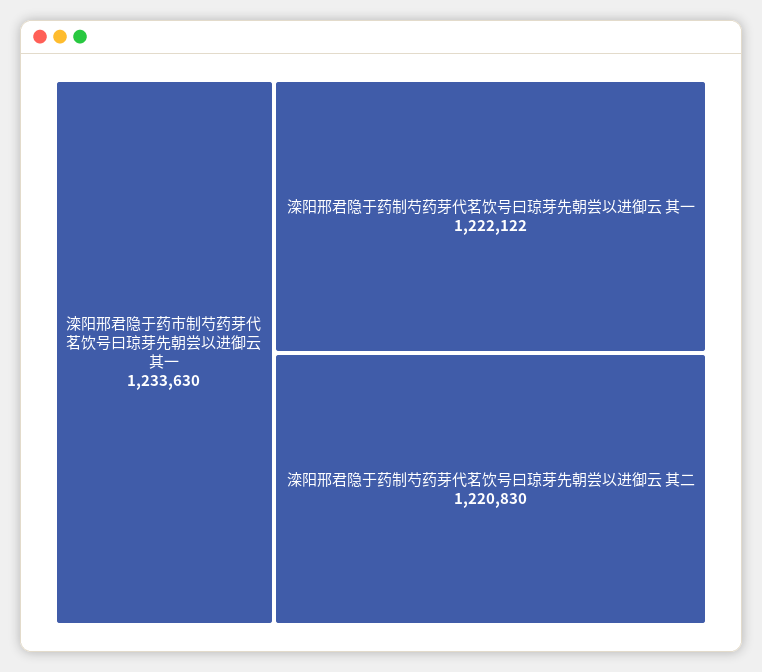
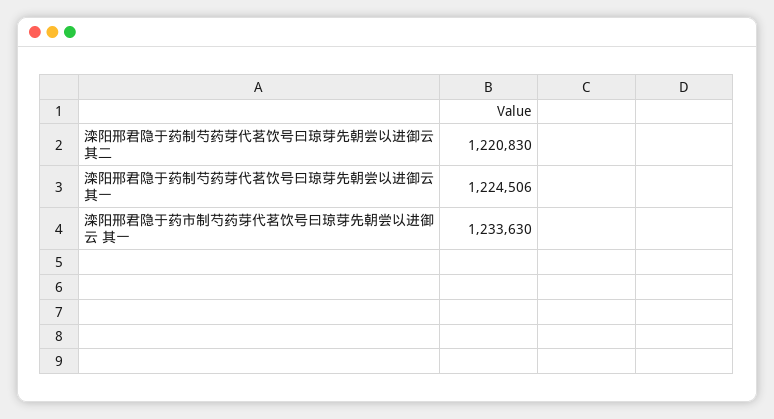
  {
    "滦阳邢君隐于药市制芍药芽代茗饮号曰琼芽先朝尝以进御云 其一": 1233630,
-   "滦阳邢君隐于药制芍药芽代茗饮号曰琼芽先朝尝以进御云 其一": 1222122,
+   "滦阳邢君隐于药制芍药芽代茗饮号曰琼芽先朝尝以进御云 其一": 1224506,
    "滦阳邢君隐于药制芍药芽代茗饮号曰琼芽先朝尝以进御云 其二": 1220830
  }

